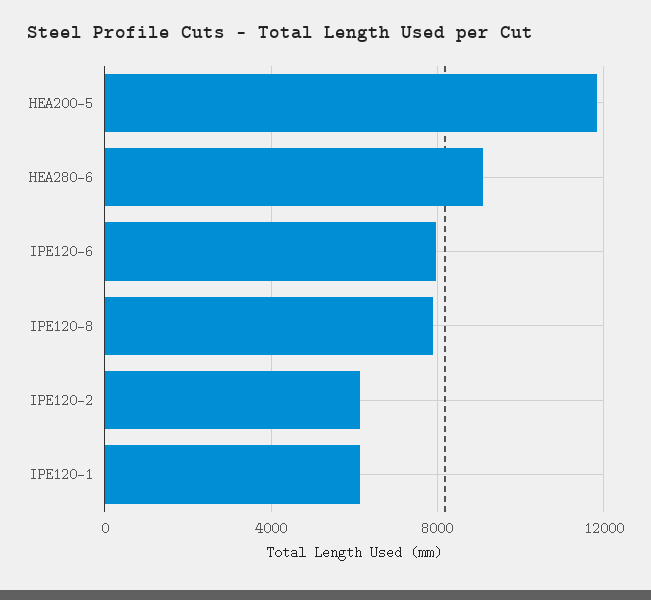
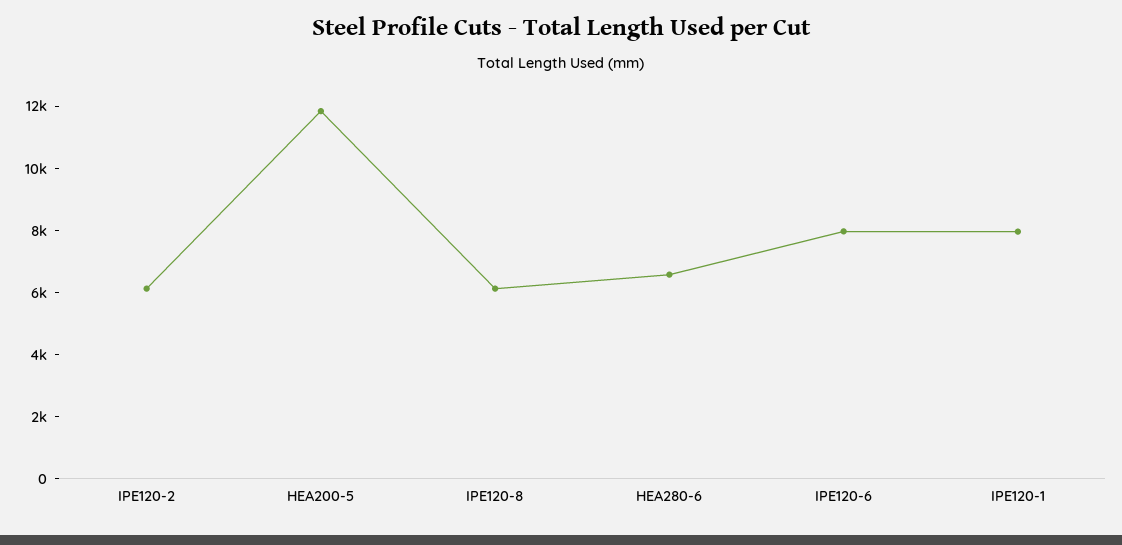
  {
    "HEA200-5": 12000,
-   "HEA280-6": 9000,
+   "HEA280-6": 6500,
    "IPE120-6": 8000,
-   "IPE120-8": 8000,
+   "IPE120-8": 6000,
    "IPE120-2": 6000,
-   "IPE120-1": 6000
+   "IPE120-1": 8000
  }

